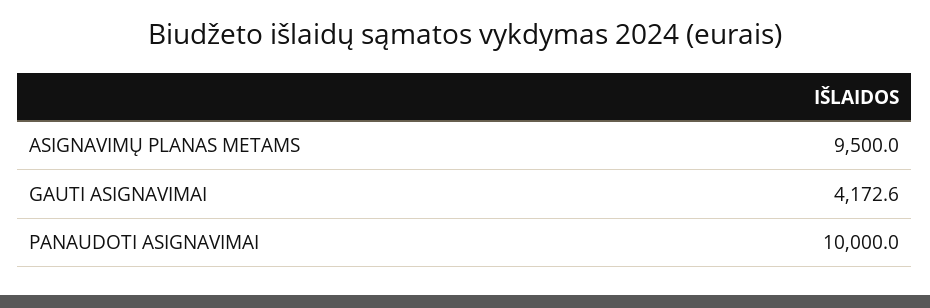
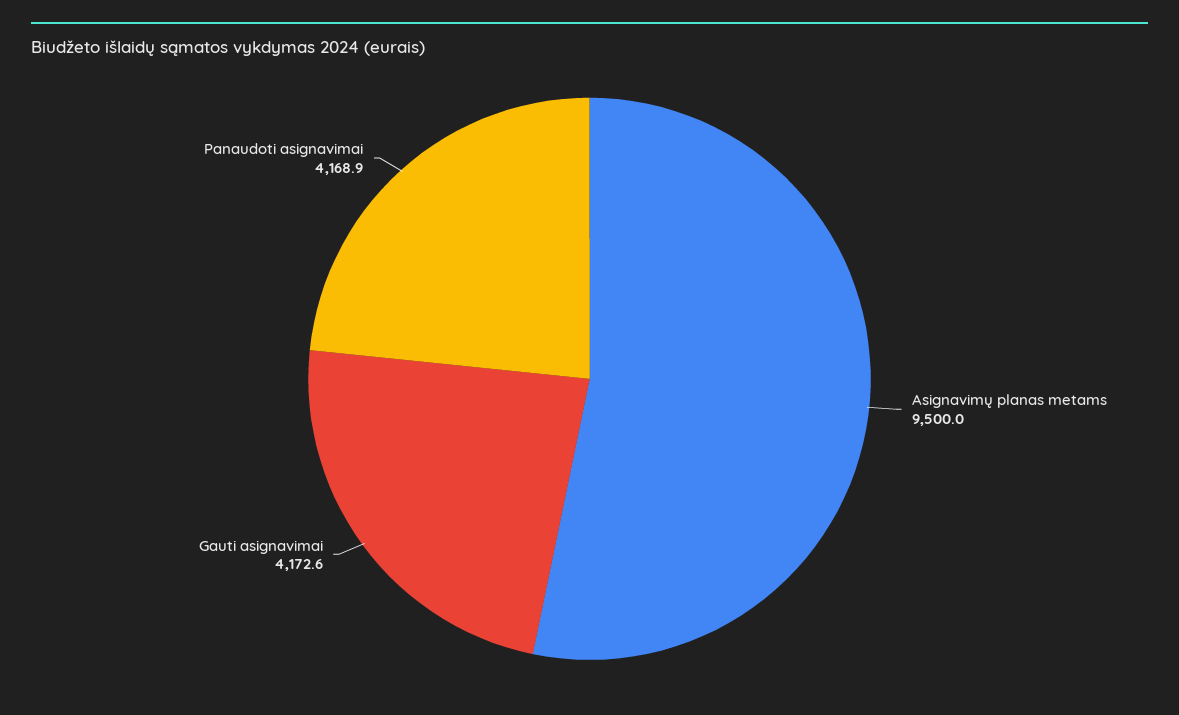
  {
    "ASIGNAVIMŲ PLANAS METAMS": 9500,
    "GAUTI ASIGNAVIMAI": 4172.6,
-   "PANAUDOTI ASIGNAVIMAI": 10000
+   "PANAUDOTI ASIGNAVIMAI": 4168.9
  }

